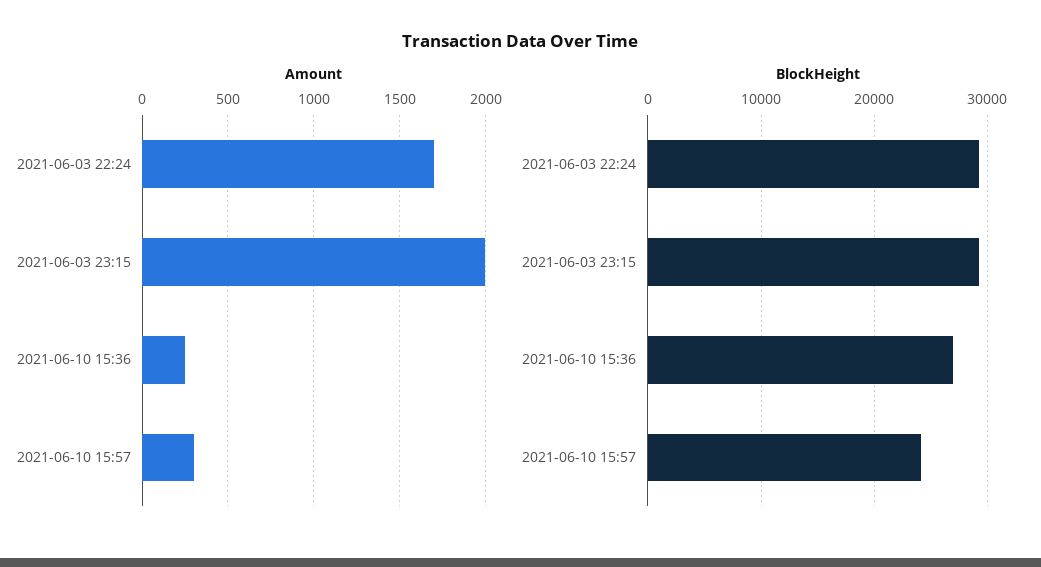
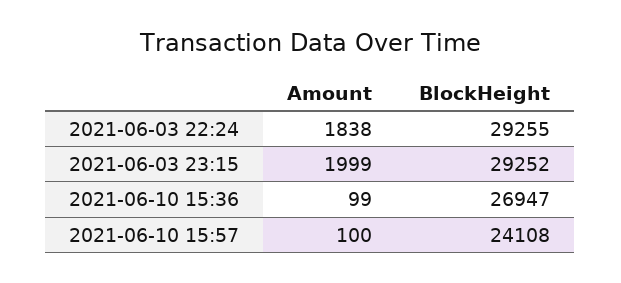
  {
    "Amount": {
-     "2021-06-03 22:24": 1700,
+     "2021-06-03 22:24": 1838,
      "2021-06-03 23:15": 1999,
-     "2021-06-10 15:36": 250,
+     "2021-06-10 15:36": 99,
-     "2021-06-10 15:57": 300
+     "2021-06-10 15:57": 100
    },
    "BlockHeight": {
      "2021-06-03 22:24": 29255,
      "2021-06-03 23:15": 29252,
      "2021-06-10 15:36": 26947,
      "2021-06-10 15:57": 24108
    }
  }

